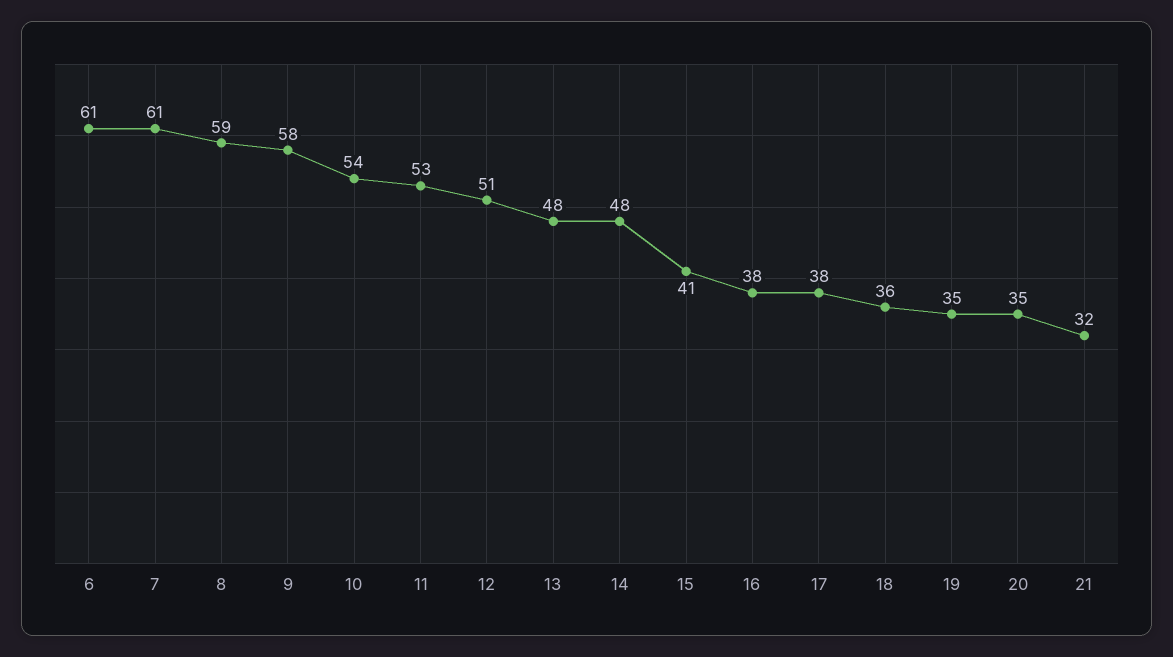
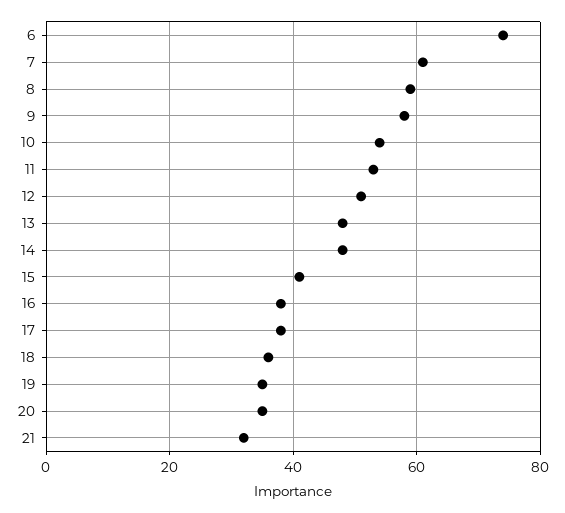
  {
-   "6": 61,
+   "6": 75,
    "7": 61,
    "8": 59,
    "9": 58,
    "10": 54,
    "11": 53,
    "12": 51,
    "13": 48,
    "14": 48,
    "15": 41,
    "16": 38,
    "17": 38,
    "18": 36,
    "19": 35,
    "20": 35,
    "21": 32
  }

